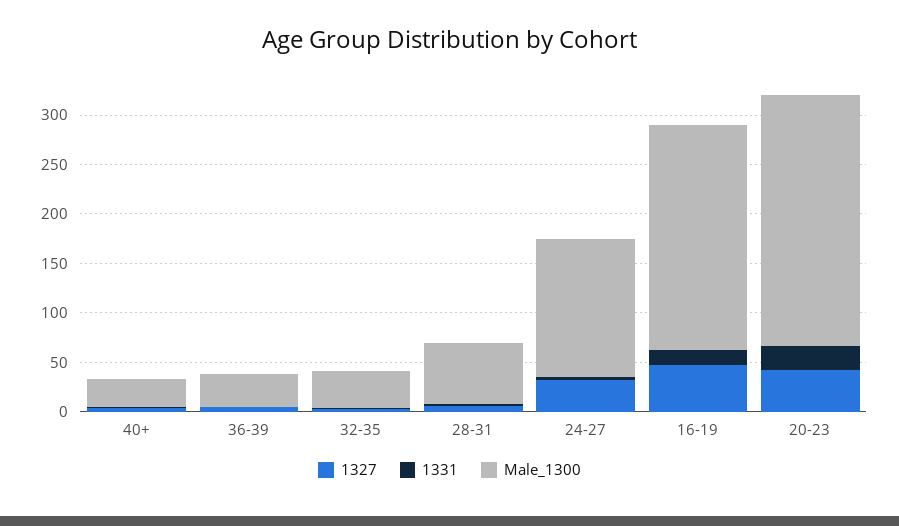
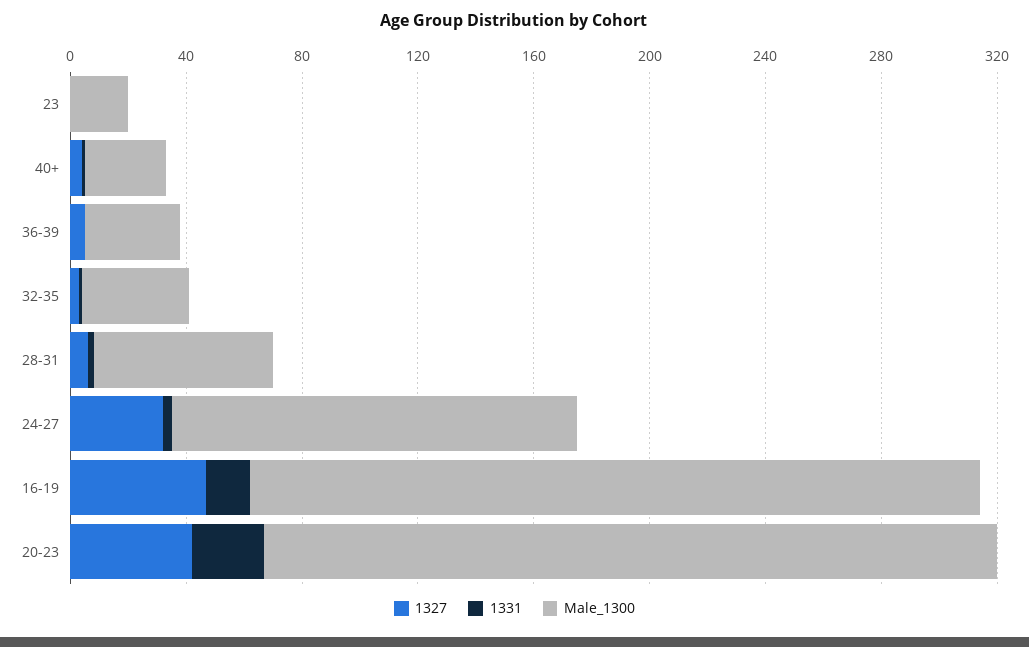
  {
    "1327": {
      "40+": 0,
      "36-39": 10,
      "32-35": 0,
      "28-31": 10,
      "24-27": 30,
      "16-19": 50,
-     "20-23": 40
+     "20-23": 40,
+     "23": 0
    },
    "1331": {
      "40+": 0,
      "36-39": 0,
      "32-35": 0,
      "28-31": 0,
      "24-27": 0,
      "16-19": 20,
-     "20-23": 30
+     "20-23": 30,
+     "23": 0
    },
    "Male_1300": {
      "40+": 30,
      "36-39": 30,
      "32-35": 40,
      "28-31": 60,
      "24-27": 140,
-     "16-19": 230,
+     "16-19": 250,
-     "20-23": 250
+     "20-23": 250,
+     "23": 20
    }
  }

